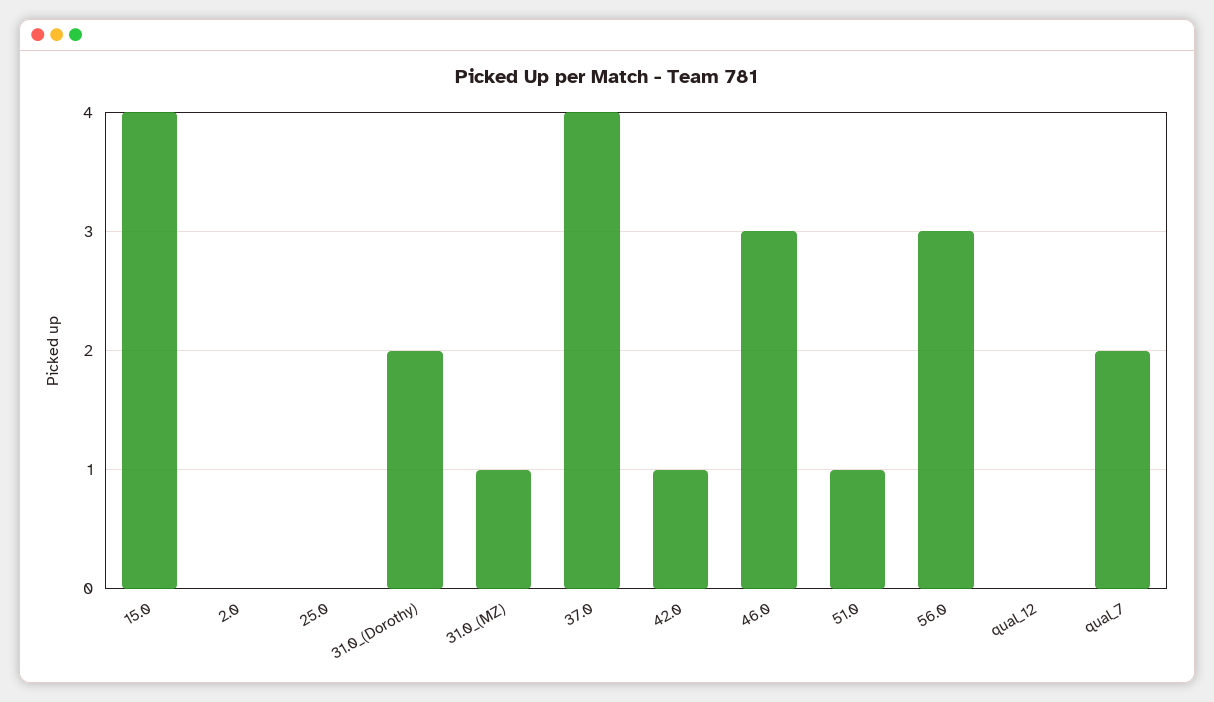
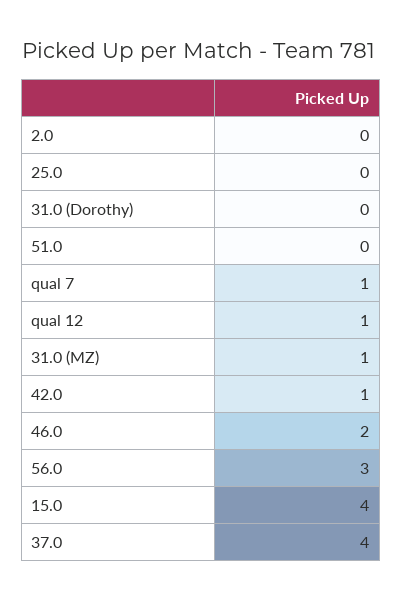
  {
    "15.0": 4,
    "2.0": 0,
    "25.0": 0,
-   "31.0_(Dorothy)": 2,
+   "31.0_(Dorothy)": 0,
    "31.0_(MZ)": 1,
    "37.0": 4,
    "42.0": 1,
-   "46.0": 3,
+   "46.0": 2,
-   "51.0": 1,
+   "51.0": 0,
    "56.0": 3,
-   "qual_12": 0,
+   "qual_12": 1,
-   "qual_7": 2
+   "qual_7": 1
  }

